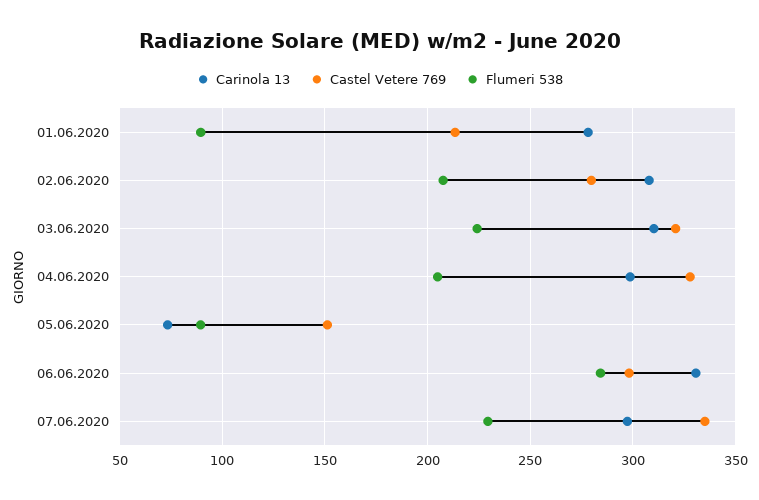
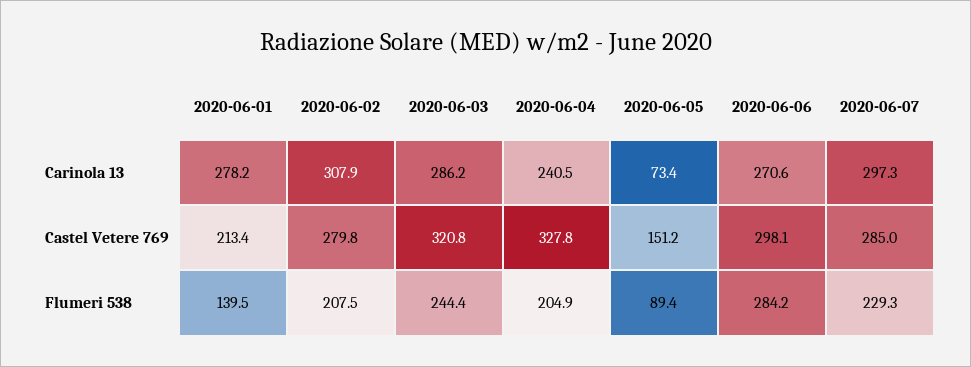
  {
    "Carinola 13": {
      "01.06.2020": 278.2,
      "02.06.2020": 307.9,
-     "03.06.2020": 310,
+     "03.06.2020": 286.2,
-     "04.06.2020": 300,
+     "04.06.2020": 240.5,
      "05.06.2020": 73.4,
-     "06.06.2020": 330,
+     "06.06.2020": 270.6,
      "07.06.2020": 297.3
    },
    "Castel Vetere 769": {
      "01.06.2020": 213.4,
      "02.06.2020": 279.8,
      "03.06.2020": 320.8,
      "04.06.2020": 327.8,
      "05.06.2020": 151.2,
      "06.06.2020": 298.1,
-     "07.06.2020": 335
+     "07.06.2020": 285
    },
    "Flumeri 538": {
-     "01.06.2020": 90,
+     "01.06.2020": 139.5,
      "02.06.2020": 207.5,
-     "03.06.2020": 225,
+     "03.06.2020": 244.4,
      "04.06.2020": 204.9,
      "05.06.2020": 89.4,
      "06.06.2020": 284.2,
      "07.06.2020": 229.3
    }
  }

